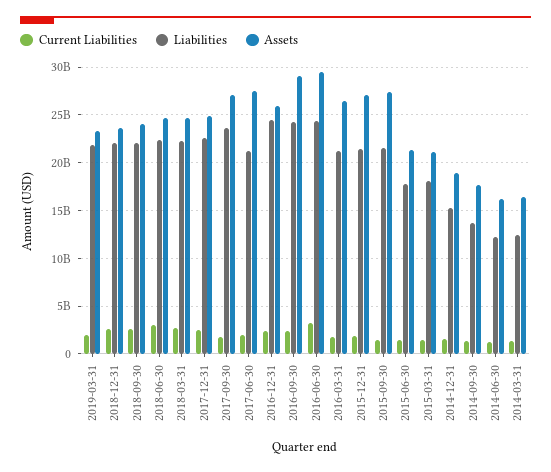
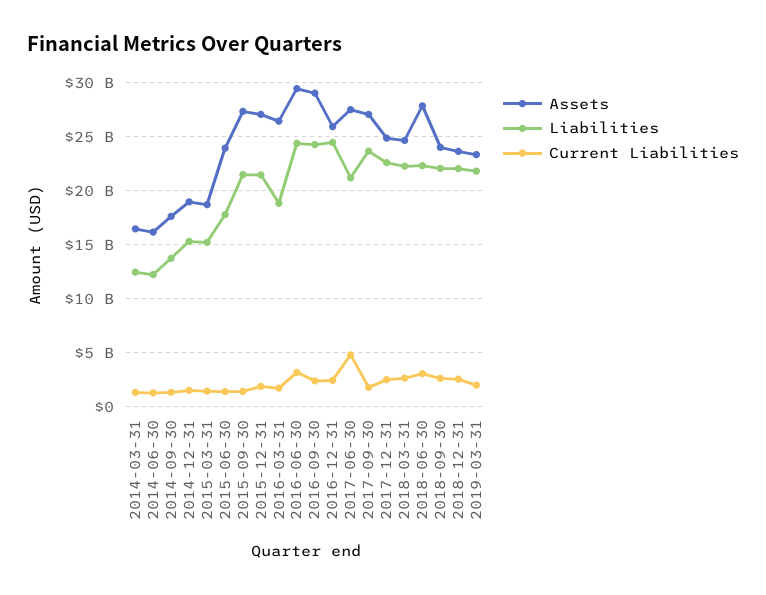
  {
    "Current Liabilities": {
      "2019-03-31": 2000000000,
      "2018-12-31": 3000000000,
      "2018-09-30": 3000000000,
      "2018-06-30": 3000000000,
      "2018-03-31": 3000000000,
      "2017-12-31": 3000000000,
      "2017-09-30": 2000000000,
-     "2017-06-30": 2000000000,
+     "2017-06-30": 5000000000,
      "2016-12-31": 2000000000,
      "2016-09-30": 2000000000,
      "2016-06-30": 3000000000,
      "2016-03-31": 2000000000,
      "2015-12-31": 2000000000,
      "2015-09-30": 1000000000,
      "2015-06-30": 1000000000,
      "2015-03-31": 1000000000,
      "2014-12-31": 2000000000,
      "2014-09-30": 1000000000,
      "2014-06-30": 1000000000,
      "2014-03-31": 1000000000
    },
    "Liabilities": {
      "2019-03-31": 22000000000,
      "2018-12-31": 22000000000,
      "2018-09-30": 22000000000,
      "2018-06-30": 22000000000,
      "2018-03-31": 22000000000,
      "2017-12-31": 23000000000,
      "2017-09-30": 24000000000,
      "2017-06-30": 21000000000,
      "2016-12-31": 24000000000,
      "2016-09-30": 24000000000,
      "2016-06-30": 24000000000,
-     "2016-03-31": 21000000000,
+     "2016-03-31": 19000000000,
      "2015-12-31": 21000000000,
      "2015-09-30": 22000000000,
      "2015-06-30": 18000000000,
-     "2015-03-31": 18000000000,
+     "2015-03-31": 15000000000,
      "2014-12-31": 15000000000,
      "2014-09-30": 14000000000,
      "2014-06-30": 12000000000,
      "2014-03-31": 12000000000
    },
    "Assets": {
      "2019-03-31": 23000000000,
      "2018-12-31": 24000000000,
      "2018-09-30": 24000000000,
-     "2018-06-30": 25000000000,
+     "2018-06-30": 28000000000,
      "2018-03-31": 25000000000,
      "2017-12-31": 25000000000,
      "2017-09-30": 27000000000,
      "2017-06-30": 28000000000,
      "2016-12-31": 26000000000,
      "2016-09-30": 29000000000,
      "2016-06-30": 29000000000,
      "2016-03-31": 26000000000,
      "2015-12-31": 27000000000,
      "2015-09-30": 27000000000,
-     "2015-06-30": 21000000000,
+     "2015-06-30": 24000000000,
-     "2015-03-31": 21000000000,
+     "2015-03-31": 19000000000,
      "2014-12-31": 19000000000,
      "2014-09-30": 18000000000,
      "2014-06-30": 16000000000,
      "2014-03-31": 16000000000
    }
  }

